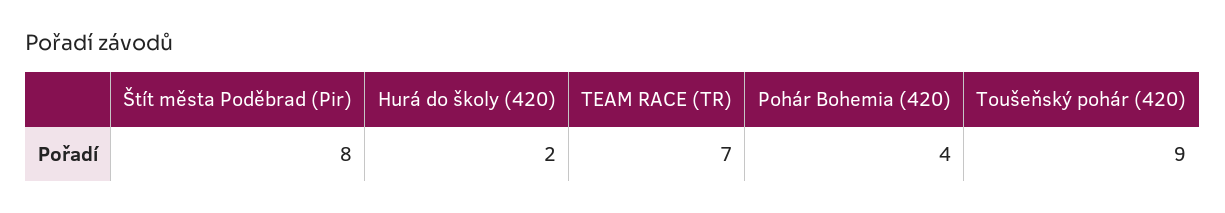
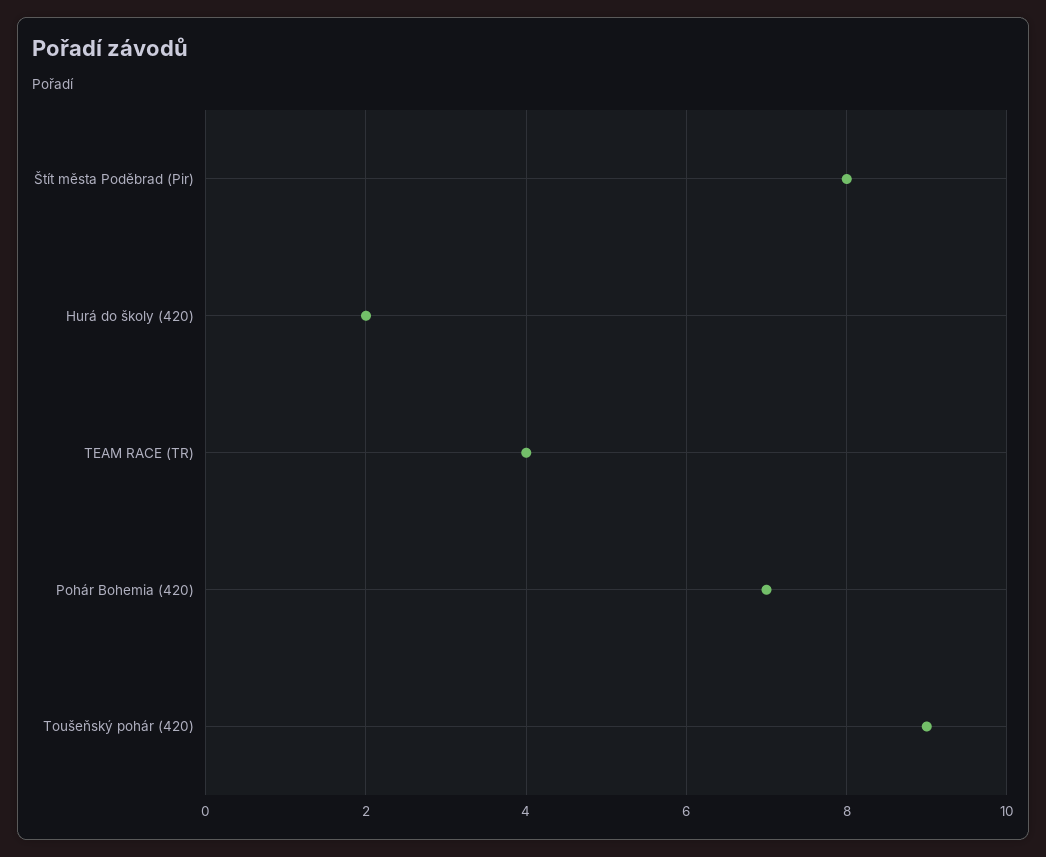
  {
    "Štít města Poděbrad (Pir)": 8,
    "Hurá do školy (420)": 2,
-   "TEAM RACE (TR)": 7,
+   "TEAM RACE (TR)": 4,
-   "Pohár Bohemia (420)": 4,
+   "Pohár Bohemia (420)": 7,
    "Toušeňský pohár (420)": 9
  }

